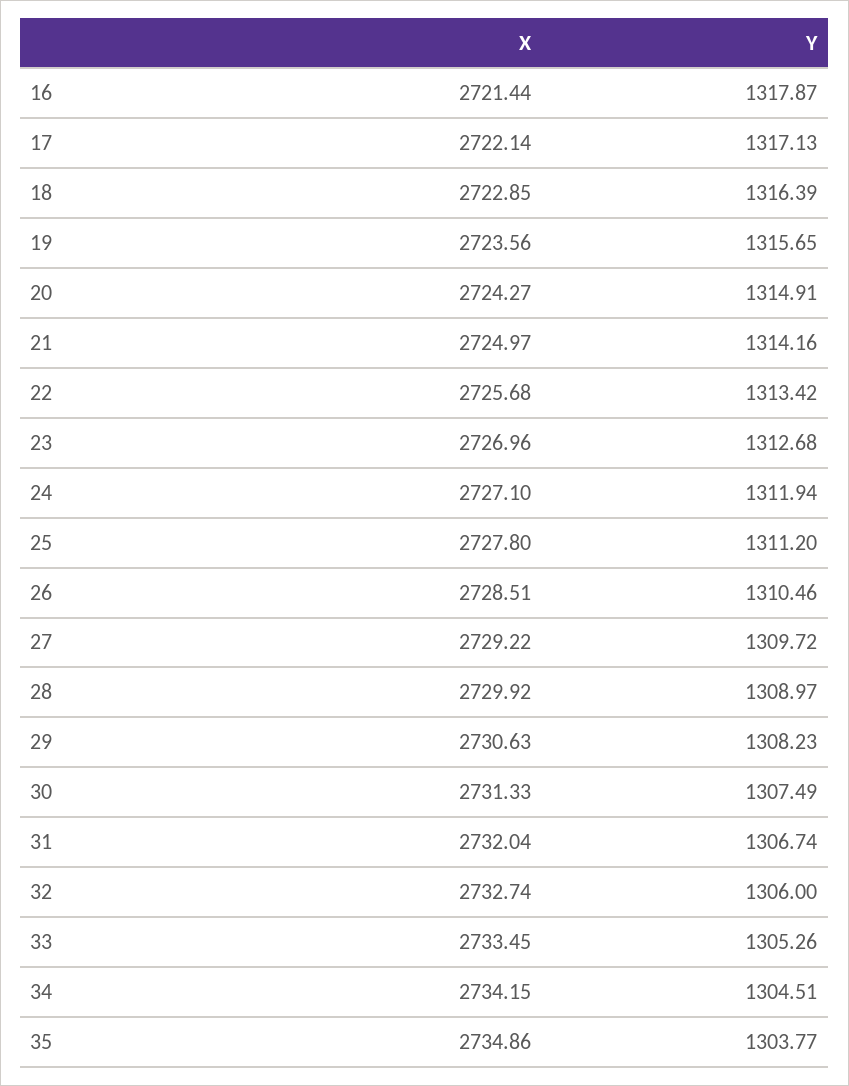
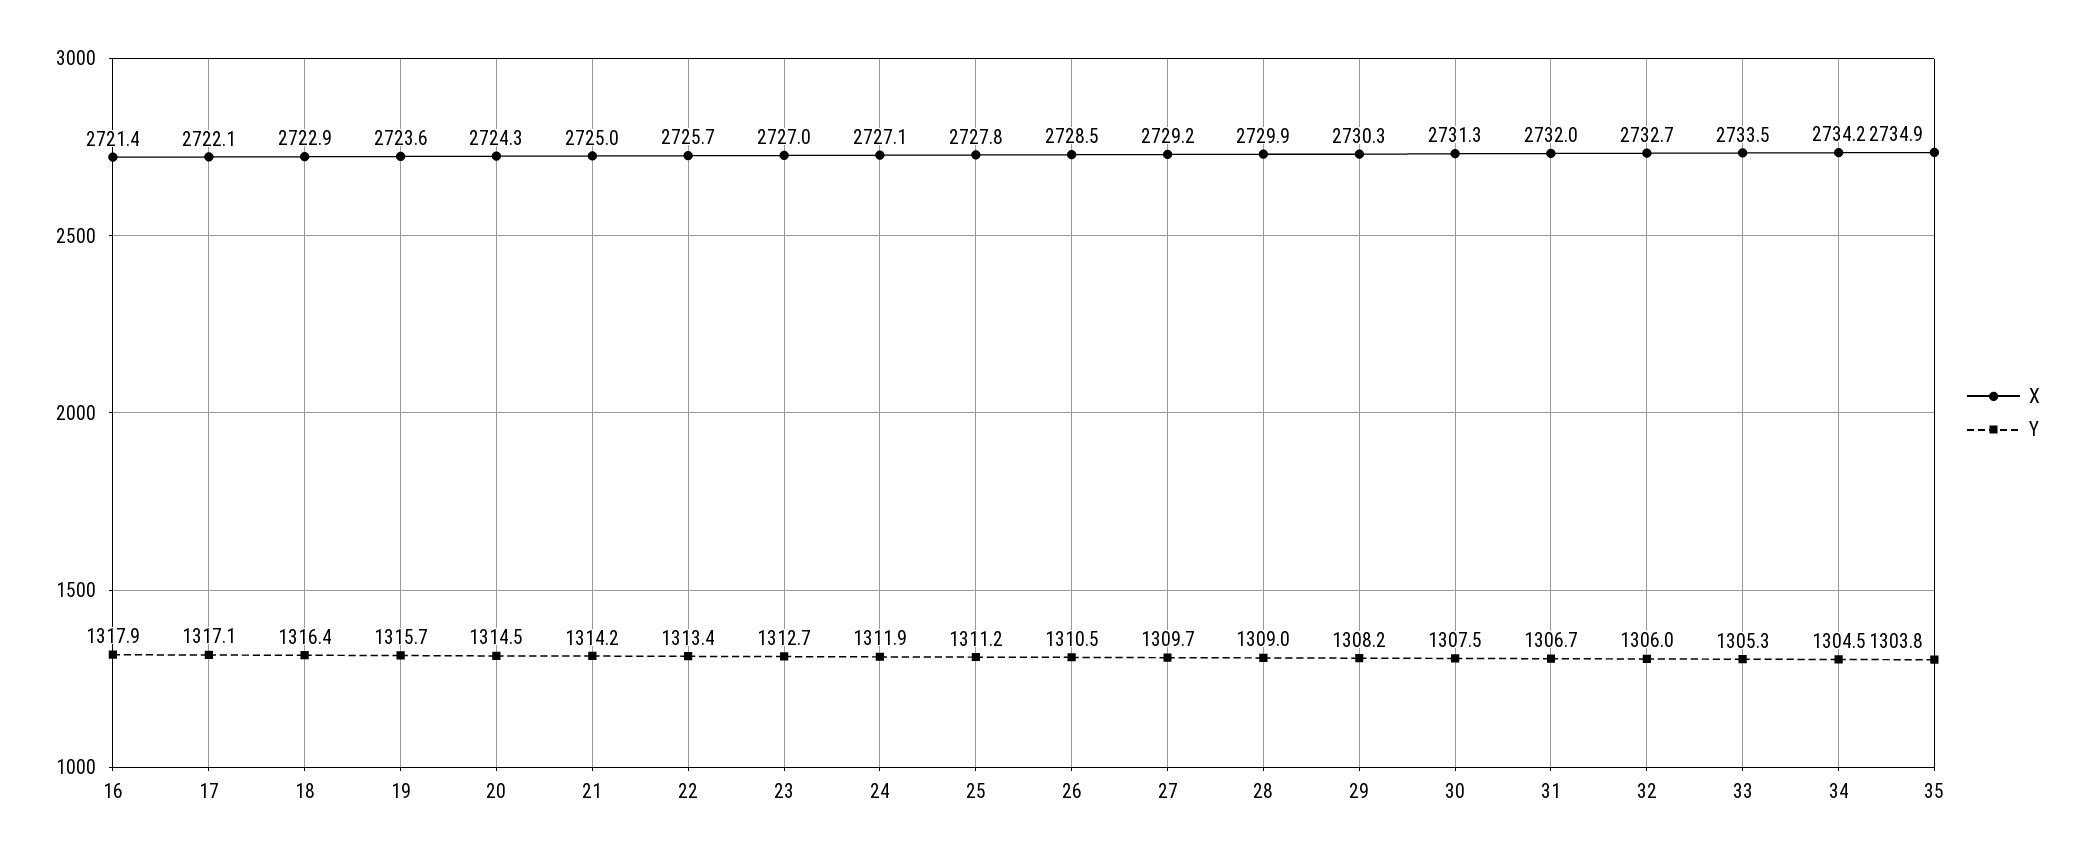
  {
    "X": {
      "16": 2721.44,
      "17": 2722.14,
      "18": 2722.85,
      "19": 2723.56,
      "20": 2724.27,
      "21": 2724.97,
      "22": 2725.68,
      "23": 2726.96,
      "24": 2727.1,
      "25": 2727.8,
      "26": 2728.51,
      "27": 2729.22,
      "28": 2729.92,
-     "29": 2730.63,
+     "29": 2730.3,
      "30": 2731.33,
      "31": 2732.04,
      "32": 2732.74,
      "33": 2733.45,
      "34": 2734.15,
      "35": 2734.86
    },
    "Y": {
      "16": 1317.87,
      "17": 1317.13,
      "18": 1316.39,
      "19": 1315.65,
-     "20": 1314.91,
+     "20": 1314.5,
      "21": 1314.16,
      "22": 1313.42,
      "23": 1312.68,
      "24": 1311.94,
      "25": 1311.2,
      "26": 1310.46,
      "27": 1309.72,
      "28": 1308.97,
      "29": 1308.23,
      "30": 1307.49,
      "31": 1306.74,
      "32": 1306,
      "33": 1305.26,
      "34": 1304.51,
      "35": 1303.77
    }
  }

